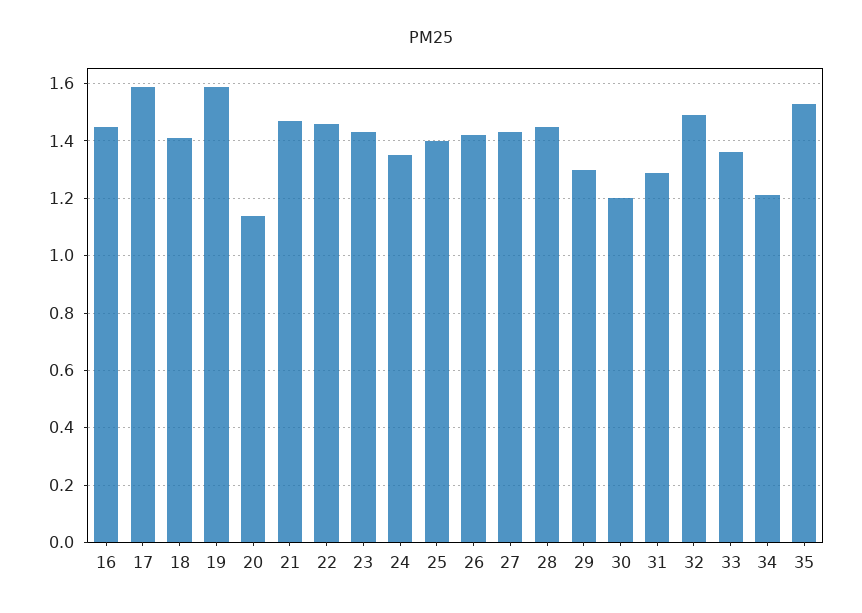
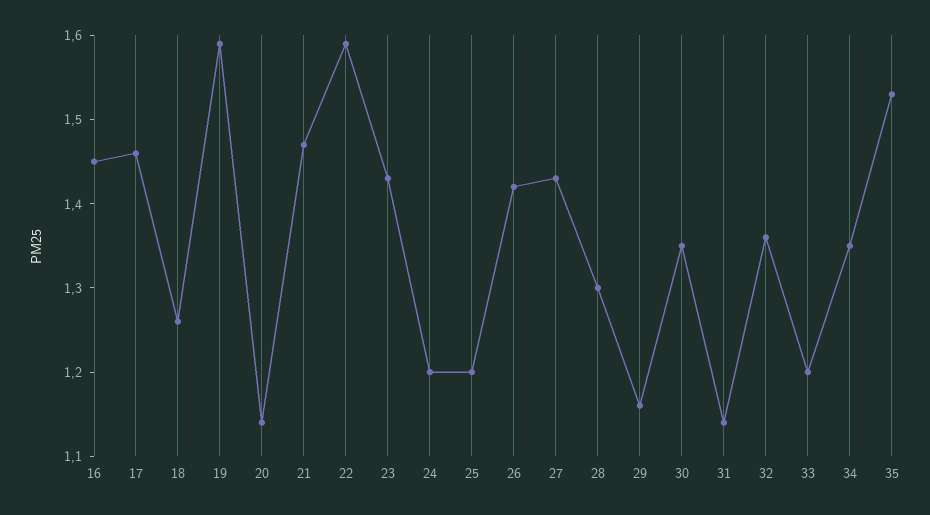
  {
    "16": 1.45,
-   "17": 1.6,
+   "17": 1.46,
-   "18": 1.4,
+   "18": 1.26,
    "19": 1.59,
    "20": 1.14,
    "21": 1.47,
-   "22": 1.45,
+   "22": 1.59,
    "23": 1.43,
-   "24": 1.35,
+   "24": 1.2,
-   "25": 1.4,
+   "25": 1.2,
    "26": 1.42,
    "27": 1.43,
-   "28": 1.45,
+   "28": 1.3,
-   "29": 1.3,
+   "29": 1.16,
-   "30": 1.2,
+   "30": 1.35,
-   "31": 1.3,
+   "31": 1.14,
-   "32": 1.5,
+   "32": 1.36,
-   "33": 1.35,
+   "33": 1.2,
-   "34": 1.2,
+   "34": 1.35,
    "35": 1.53
  }

